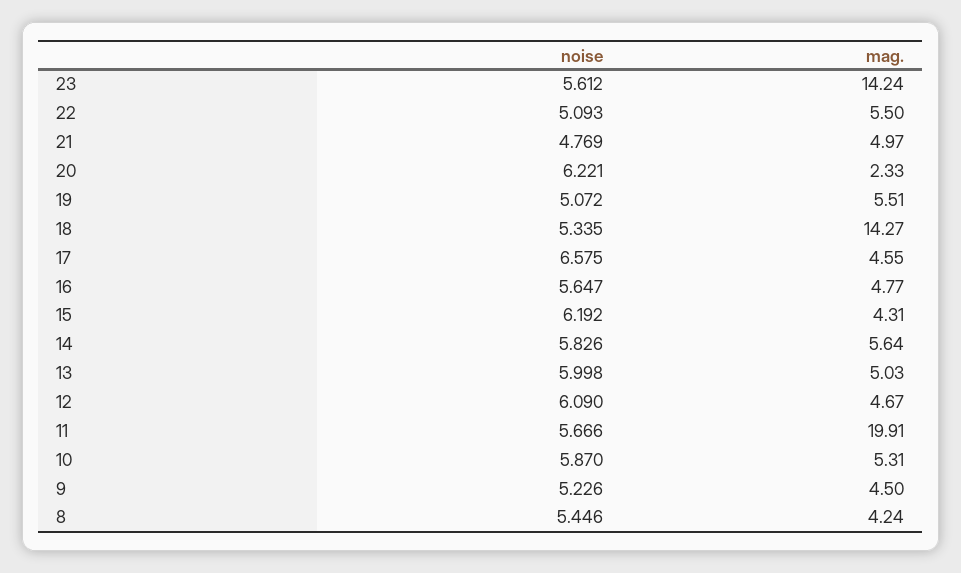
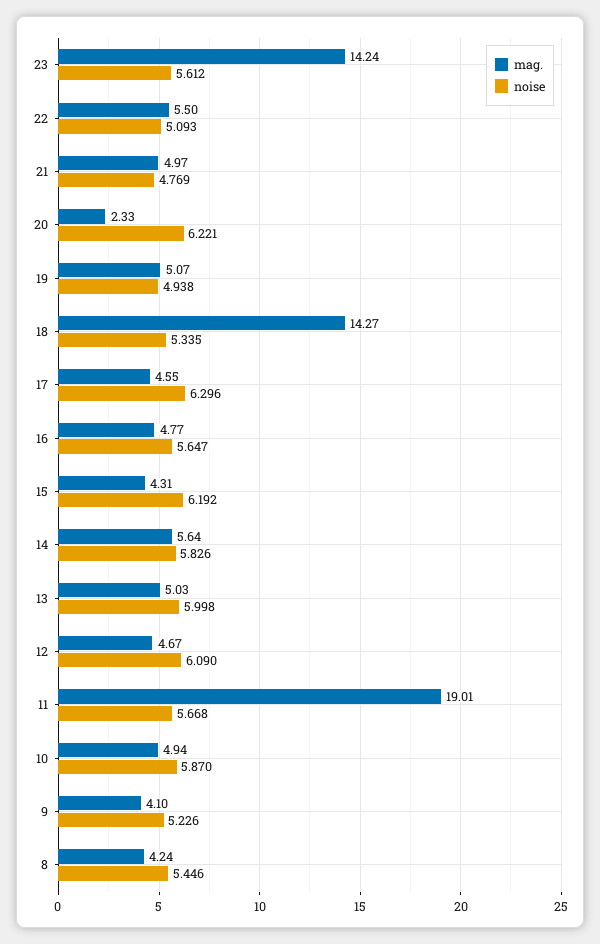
  {
    "noise": {
      "23": 5.612,
      "22": 5.093,
      "21": 4.769,
      "20": 6.221,
-     "19": 5.072,
+     "19": 4.938,
      "18": 5.335,
-     "17": 6.575,
+     "17": 6.296,
      "16": 5.647,
      "15": 6.192,
      "14": 5.826,
      "13": 5.998,
      "12": 6.09,
-     "11": 5.666,
+     "11": 5.668,
      "10": 5.87,
      "9": 5.226,
      "8": 5.446
    },
    "mag.": {
      "23": 14.24,
      "22": 5.5,
      "21": 4.97,
      "20": 2.33,
-     "19": 5.51,
+     "19": 5.07,
      "18": 14.27,
      "17": 4.55,
      "16": 4.77,
      "15": 4.31,
      "14": 5.64,
      "13": 5.03,
      "12": 4.67,
-     "11": 19.91,
+     "11": 19.01,
-     "10": 5.31,
+     "10": 4.94,
-     "9": 4.5,
+     "9": 4.1,
      "8": 4.24
    }
  }

